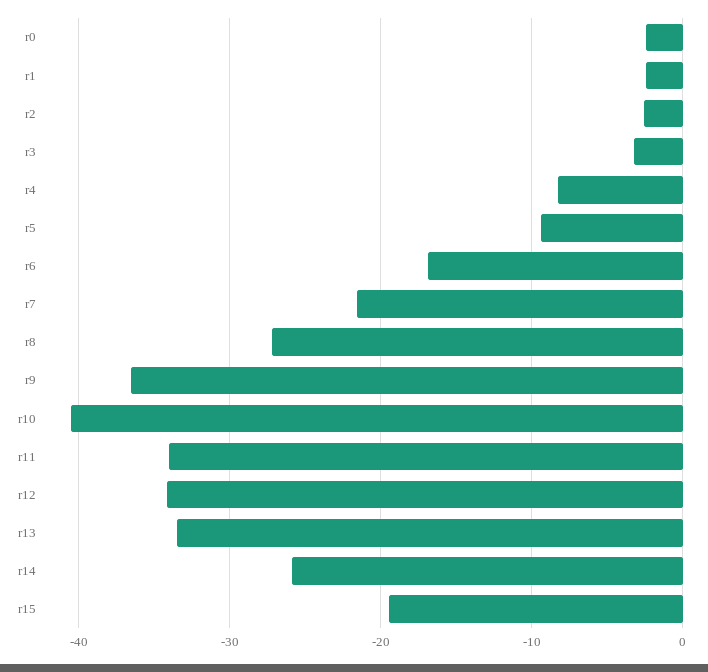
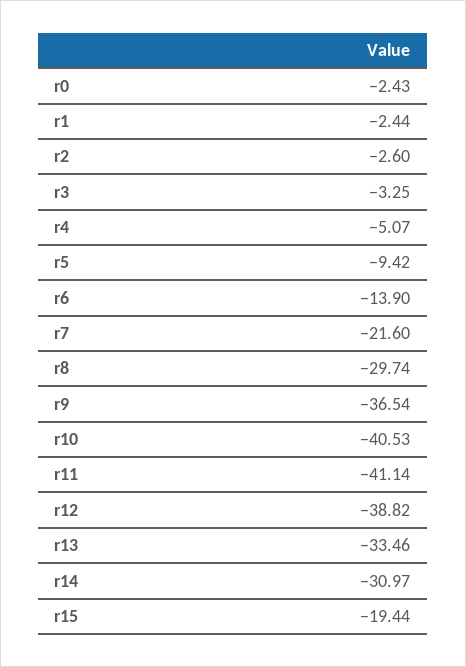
  {
    "r0": -2.43,
    "r1": -2.44,
    "r2": -2.6,
    "r3": -3.25,
-   "r4": -8,
+   "r4": -5.07,
    "r5": -9.42,
-   "r6": -17,
+   "r6": -13.9,
    "r7": -21.6,
-   "r8": -27,
+   "r8": -29.74,
    "r9": -36.54,
    "r10": -40.53,
-   "r11": -34,
+   "r11": -41.14,
-   "r12": -34,
+   "r12": -38.82,
    "r13": -33.46,
-   "r14": -26,
+   "r14": -30.97,
    "r15": -19.44
  }

